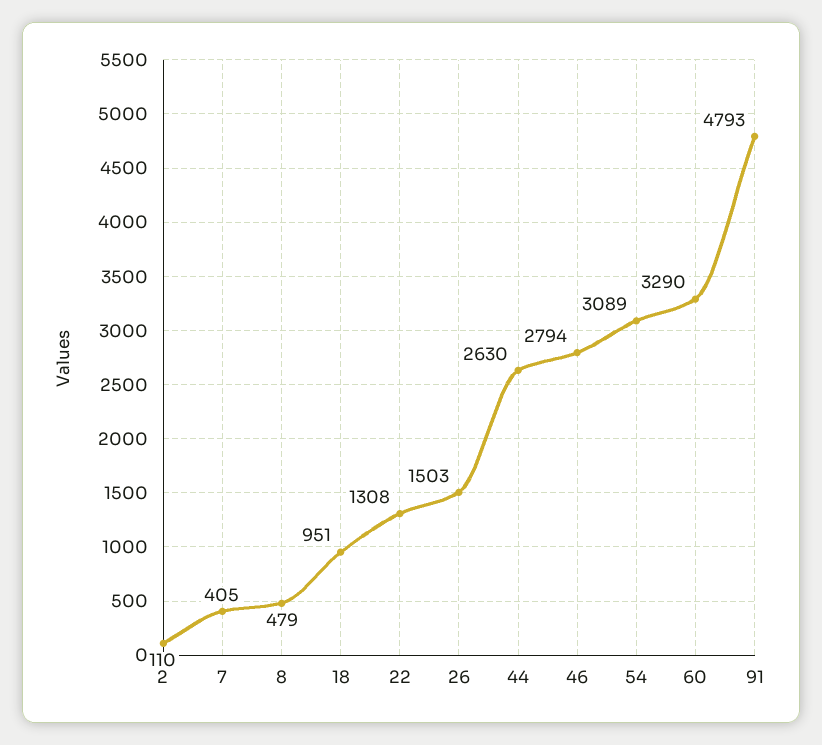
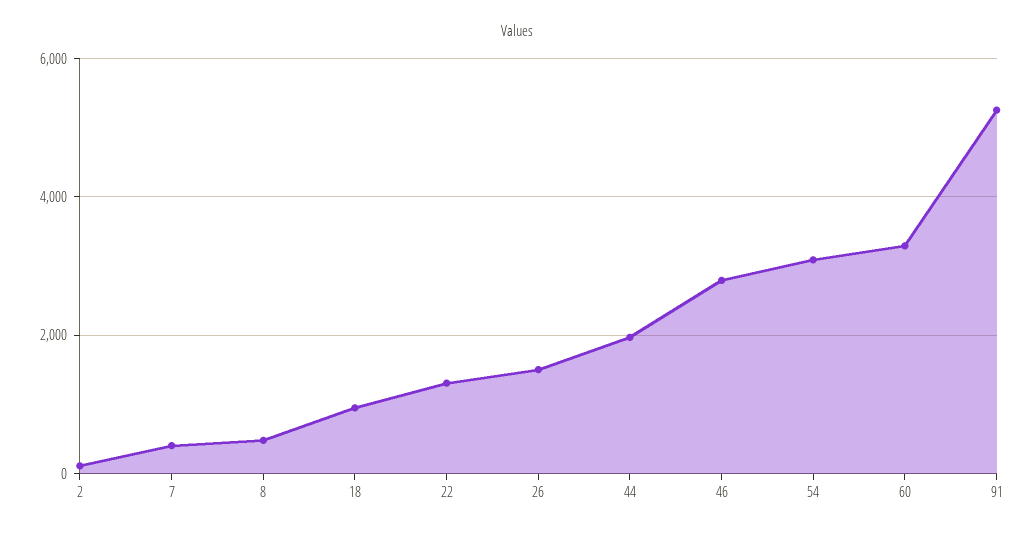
  {
    "2": 110,
    "7": 405,
    "8": 479,
    "18": 951,
    "22": 1308,
    "26": 1503,
-   "44": 2630,
+   "44": 2000,
    "46": 2794,
    "54": 3089,
    "60": 3290,
-   "91": 4793
+   "91": 5200
  }

